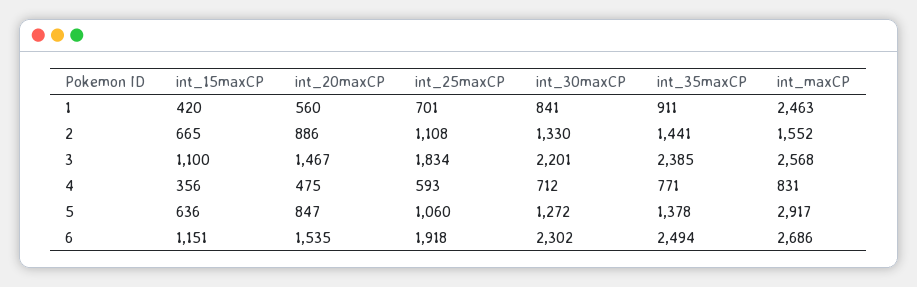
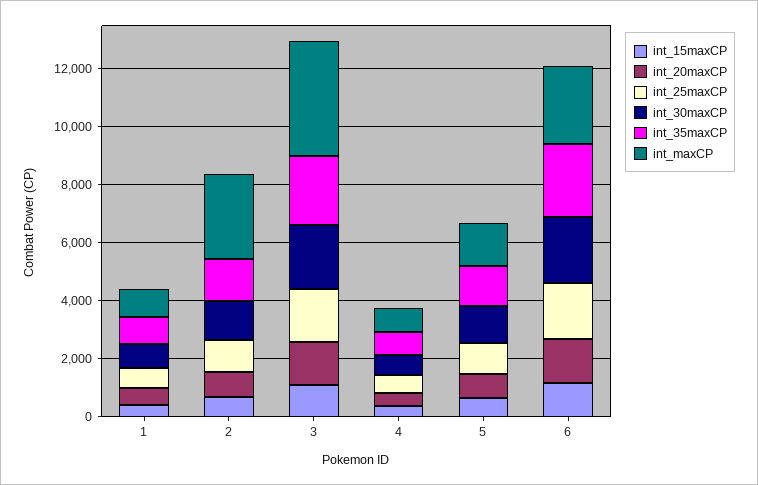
  {
    "int_15maxCP": {
      "1": 420,
      "2": 665,
      "3": 1100,
      "4": 356,
      "5": 636,
      "6": 1151
    },
    "int_20maxCP": {
      "1": 560,
      "2": 886,
      "3": 1467,
      "4": 475,
      "5": 847,
      "6": 1535
    },
    "int_25maxCP": {
      "1": 701,
      "2": 1108,
      "3": 1834,
      "4": 593,
      "5": 1060,
      "6": 1918
    },
    "int_30maxCP": {
      "1": 841,
      "2": 1330,
      "3": 2201,
      "4": 712,
      "5": 1272,
      "6": 2302
    },
    "int_35maxCP": {
      "1": 911,
      "2": 1441,
      "3": 2385,
      "4": 771,
      "5": 1378,
      "6": 2494
    },
    "int_maxCP": {
-     "1": 2463,
+     "1": 1000,
-     "2": 1552,
+     "2": 3000,
-     "3": 2568,
+     "3": 4000,
      "4": 831,
-     "5": 2917,
+     "5": 1500,
      "6": 2686
    }
  }

